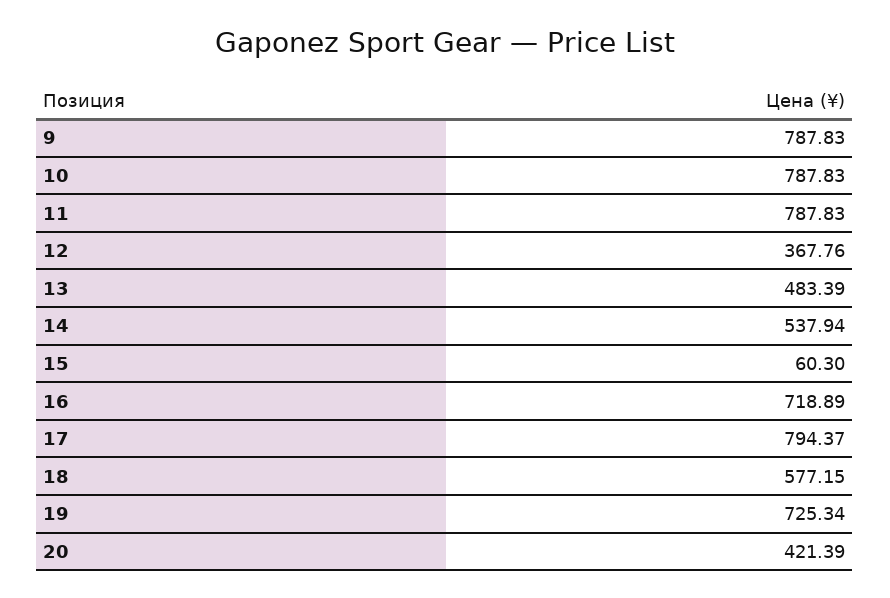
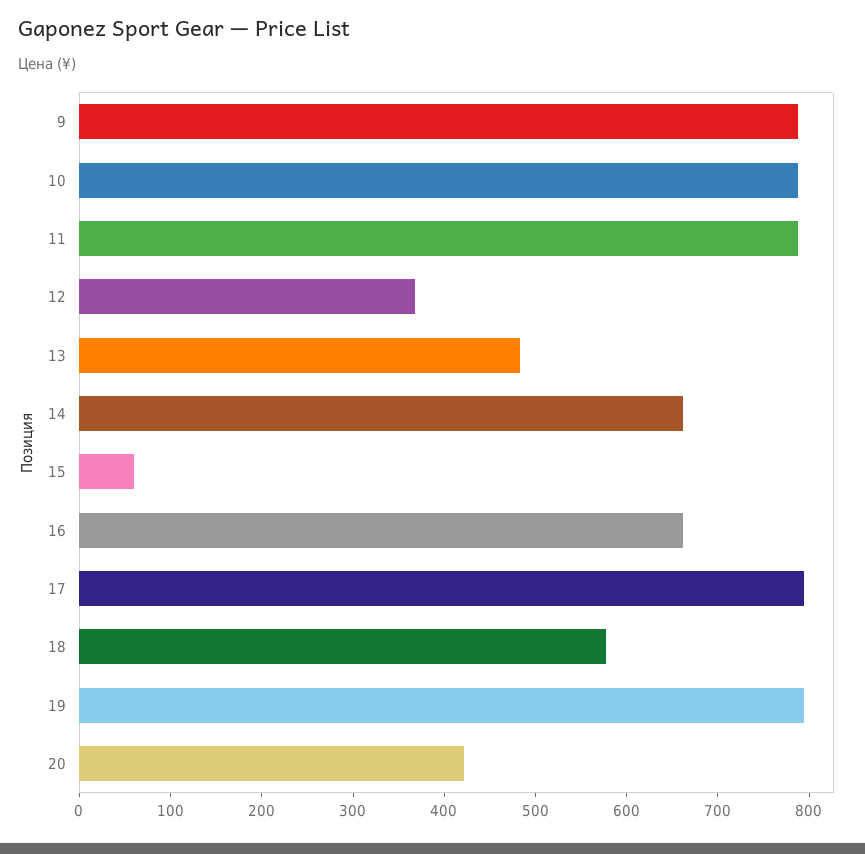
  {
    "9": 787.83,
    "10": 787.83,
    "11": 787.83,
    "12": 367.76,
    "13": 483.39,
-   "14": 537.94,
+   "14": 660,
    "15": 60.3,
-   "16": 718.89,
+   "16": 660,
    "17": 794.37,
    "18": 577.15,
-   "19": 725.34,
+   "19": 800,
    "20": 421.39
  }

